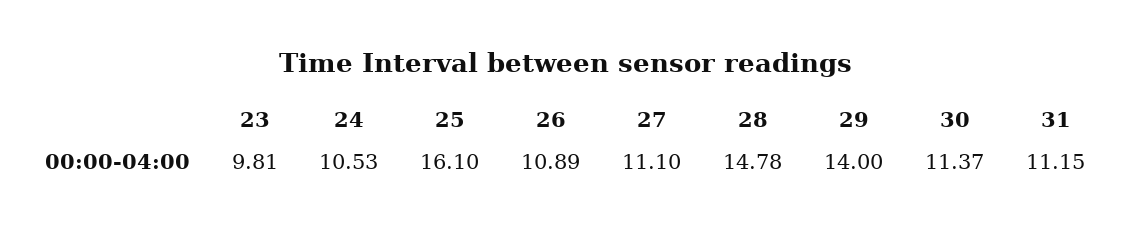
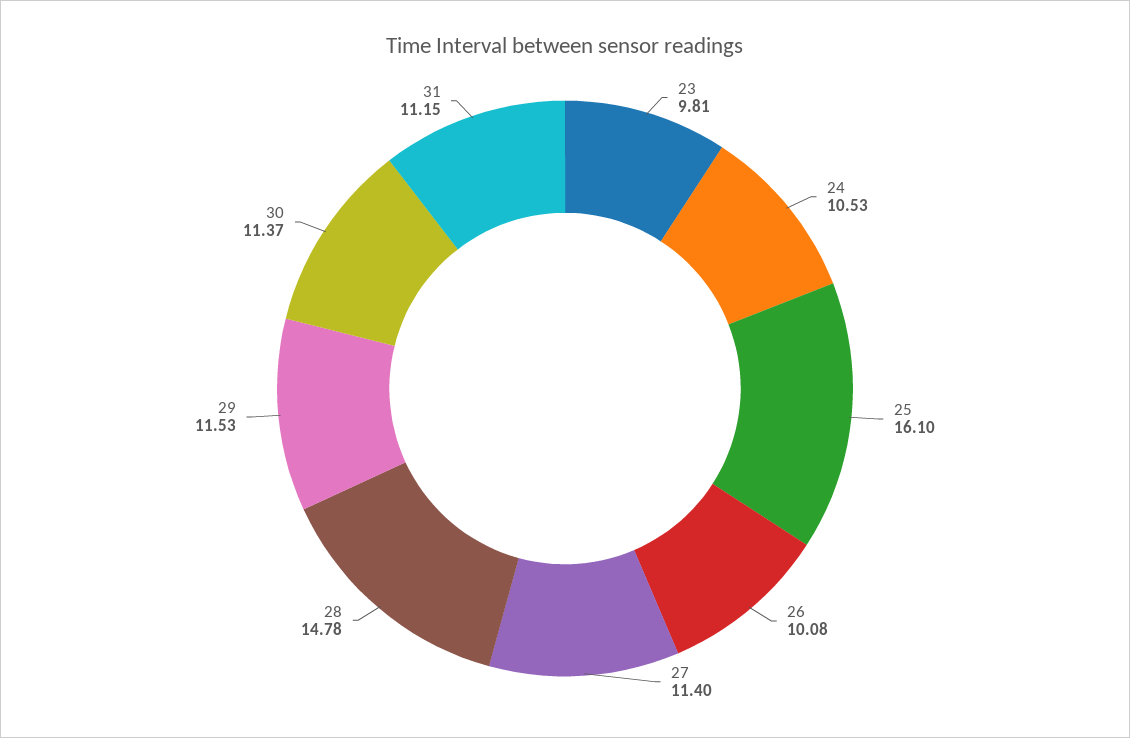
  {
    "23": 9.81,
    "24": 10.53,
    "25": 16.1,
-   "26": 10.89,
+   "26": 10.08,
-   "27": 11.1,
+   "27": 11.4,
    "28": 14.78,
-   "29": 14,
+   "29": 11.53,
    "30": 11.37,
    "31": 11.15
  }

